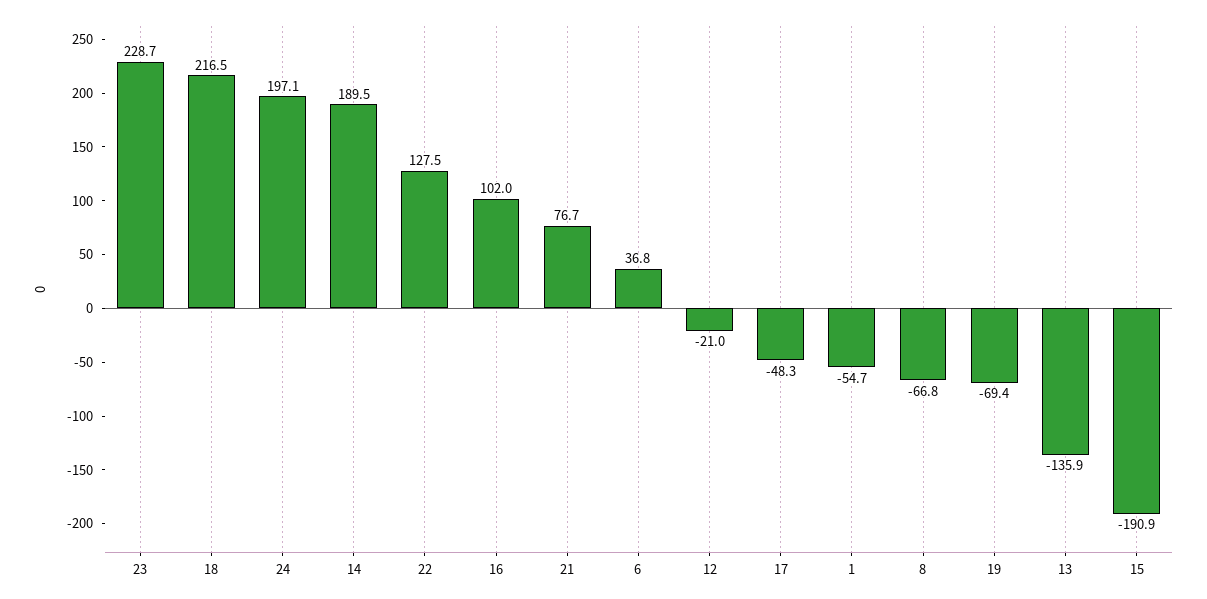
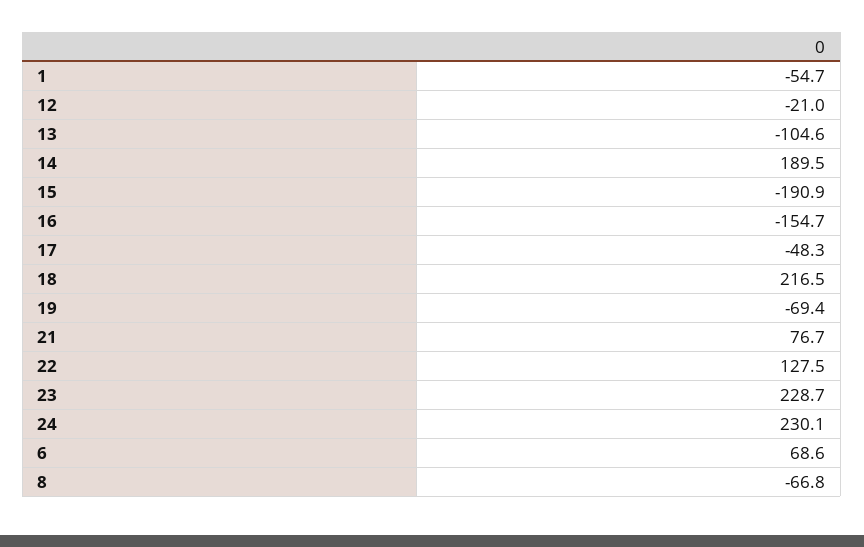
  {
    "23": 228.7,
    "18": 216.5,
-   "24": 197.1,
+   "24": 230.1,
    "14": 189.5,
    "22": 127.5,
-   "16": 102,
+   "16": -154.7,
    "21": 76.7,
-   "6": 36.8,
+   "6": 68.6,
    "12": -21,
    "17": -48.3,
    "1": -54.7,
    "8": -66.8,
    "19": -69.4,
-   "13": -135.9,
+   "13": -104.6,
    "15": -190.9
  }

